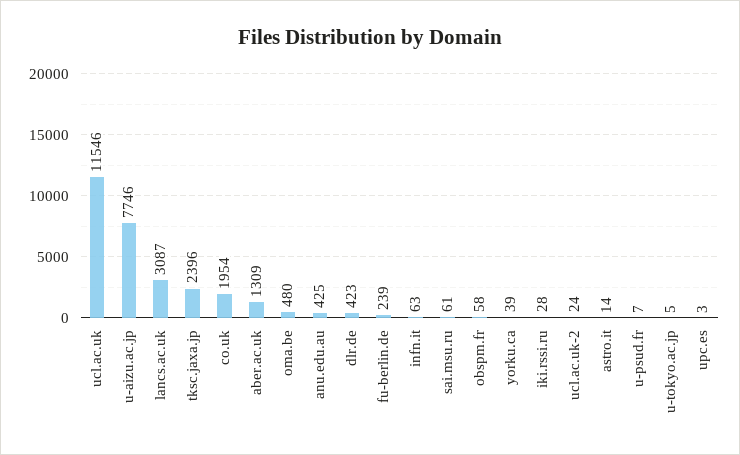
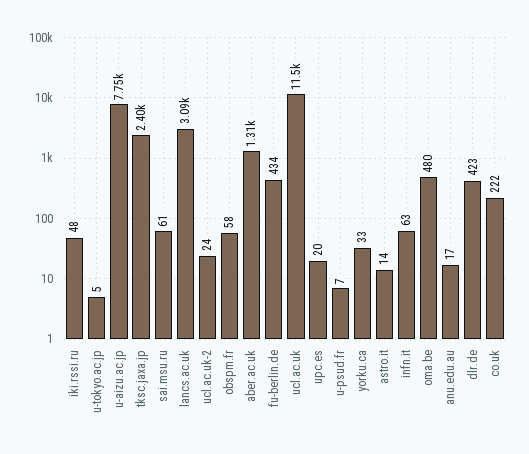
  {
    "ucl.ac.uk": 11546,
    "u-aizu.ac.jp": 7746,
    "lancs.ac.uk": 3087,
    "tksc.jaxa.jp": 2396,
-   "co.uk": 1954,
+   "co.uk": 222,
    "aber.ac.uk": 1309,
    "oma.be": 480,
-   "anu.edu.au": 425,
+   "anu.edu.au": 17,
    "dlr.de": 423,
-   "fu-berlin.de": 239,
+   "fu-berlin.de": 434,
    "infn.it": 63,
    "sai.msu.ru": 61,
    "obspm.fr": 58,
-   "yorku.ca": 39,
+   "yorku.ca": 33,
-   "iki.rssi.ru": 28,
+   "iki.rssi.ru": 48,
    "ucl.ac.uk-2": 24,
    "astro.it": 14,
    "u-psud.fr": 7,
    "u-tokyo.ac.jp": 5,
-   "upc.es": 3
+   "upc.es": 20
  }

